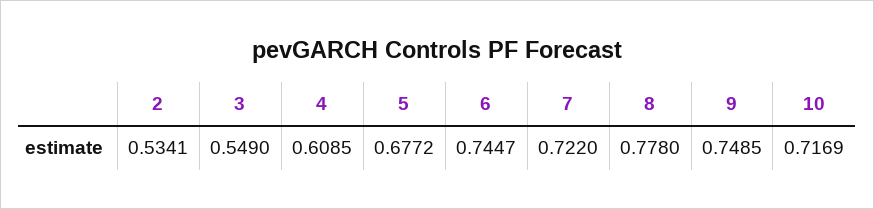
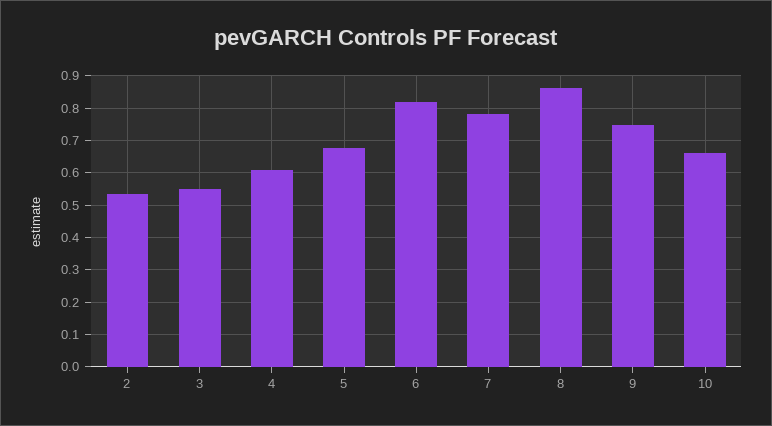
  {
    "2": 0.5341,
    "3": 0.549,
    "4": 0.6085,
    "5": 0.6772,
-   "6": 0.7447,
+   "6": 0.82,
-   "7": 0.722,
+   "7": 0.78,
-   "8": 0.778,
+   "8": 0.86,
    "9": 0.7485,
-   "10": 0.7169
+   "10": 0.66
  }

